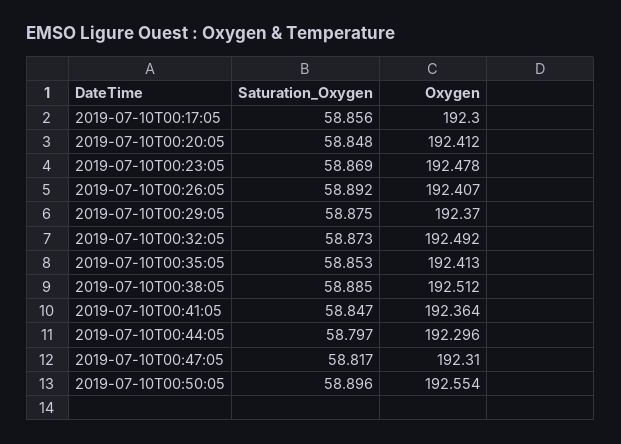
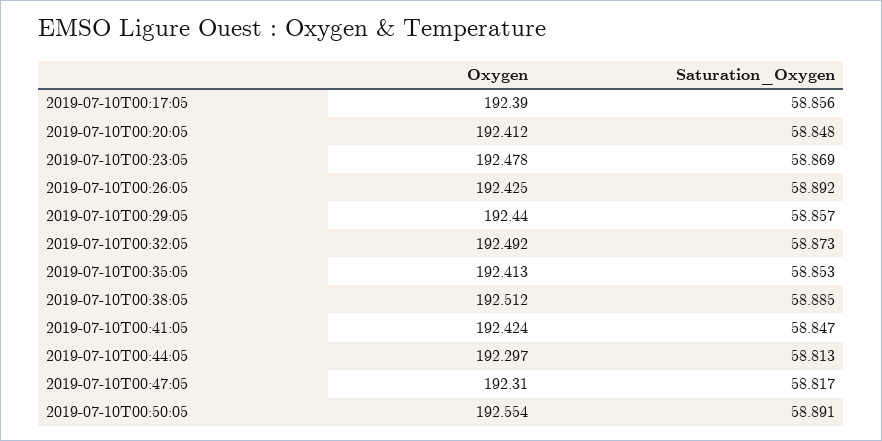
  {
    "Saturation_Oxygen": {
      "2019-07-10T00:17:05": 58.856,
      "2019-07-10T00:20:05": 58.848,
      "2019-07-10T00:23:05": 58.869,
      "2019-07-10T00:26:05": 58.892,
-     "2019-07-10T00:29:05": 58.875,
+     "2019-07-10T00:29:05": 58.857,
      "2019-07-10T00:32:05": 58.873,
      "2019-07-10T00:35:05": 58.853,
      "2019-07-10T00:38:05": 58.885,
      "2019-07-10T00:41:05": 58.847,
-     "2019-07-10T00:44:05": 58.797,
+     "2019-07-10T00:44:05": 58.813,
      "2019-07-10T00:47:05": 58.817,
-     "2019-07-10T00:50:05": 58.896
+     "2019-07-10T00:50:05": 58.891
    },
    "Oxygen": {
-     "2019-07-10T00:17:05": 192.3,
+     "2019-07-10T00:17:05": 192.39,
      "2019-07-10T00:20:05": 192.412,
      "2019-07-10T00:23:05": 192.478,
-     "2019-07-10T00:26:05": 192.407,
+     "2019-07-10T00:26:05": 192.425,
-     "2019-07-10T00:29:05": 192.37,
+     "2019-07-10T00:29:05": 192.44,
      "2019-07-10T00:32:05": 192.492,
      "2019-07-10T00:35:05": 192.413,
      "2019-07-10T00:38:05": 192.512,
-     "2019-07-10T00:41:05": 192.364,
+     "2019-07-10T00:41:05": 192.424,
-     "2019-07-10T00:44:05": 192.296,
+     "2019-07-10T00:44:05": 192.297,
      "2019-07-10T00:47:05": 192.31,
      "2019-07-10T00:50:05": 192.554
    }
  }

